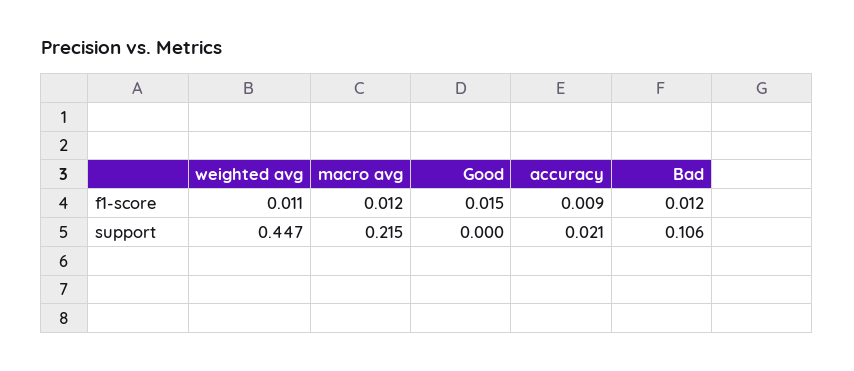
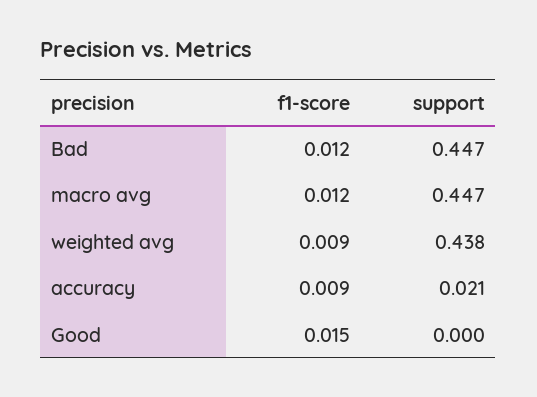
  {
    "weighted avg": {
-     "f1-score": 0.011,
+     "f1-score": 0.009,
-     "support": 0.447
+     "support": 0.438
    },
    "macro avg": {
      "f1-score": 0.012,
-     "support": 0.215
+     "support": 0.447
    },
    "Good": {
      "f1-score": 0.015,
      "support": 0
    },
    "accuracy": {
      "f1-score": 0.009,
      "support": 0.021
    },
    "Bad": {
      "f1-score": 0.012,
-     "support": 0.106
+     "support": 0.447
    }
  }

